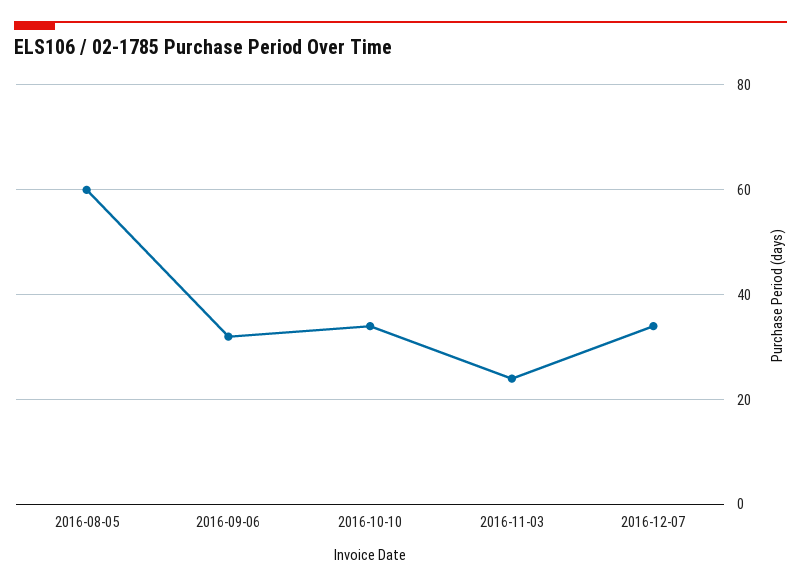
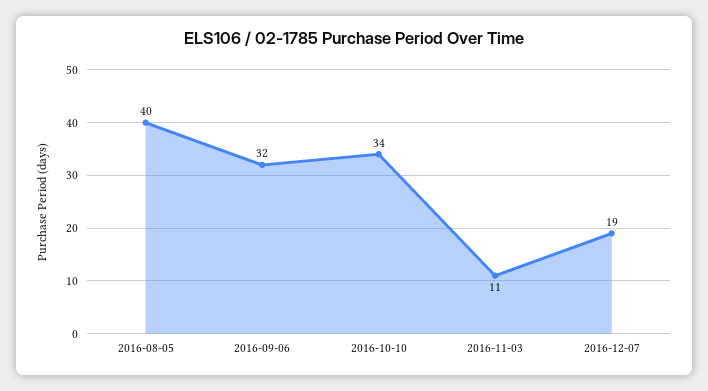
  {
-   "2016-08-05": 60,
+   "2016-08-05": 40,
    "2016-09-06": 32,
    "2016-10-10": 34,
-   "2016-11-03": 25,
+   "2016-11-03": 11,
-   "2016-12-07": 35
+   "2016-12-07": 19
  }

